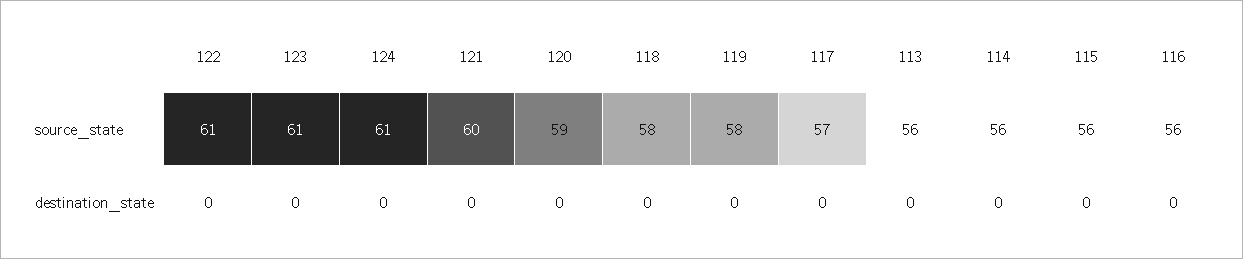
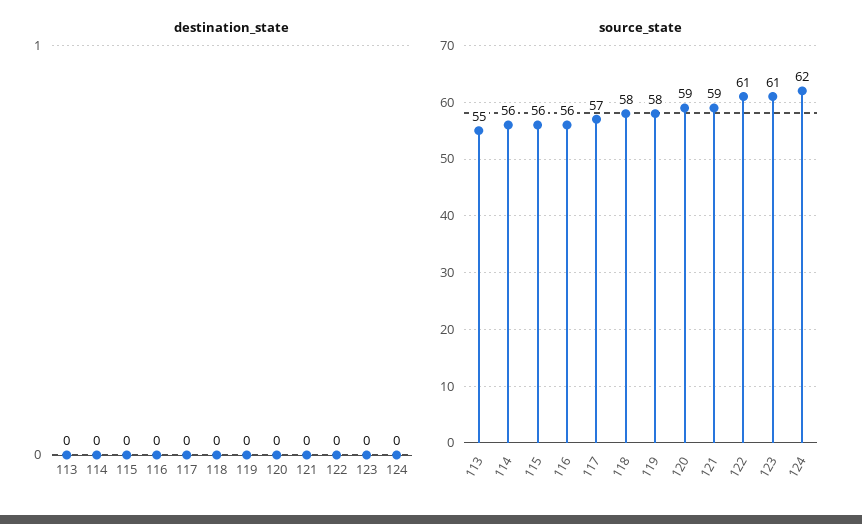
  {
    "source_state": {
      "122": 61,
      "123": 61,
-     "124": 61,
+     "124": 62,
-     "121": 60,
+     "121": 59,
      "120": 59,
      "118": 58,
      "119": 58,
      "117": 57,
-     "113": 56,
+     "113": 55,
      "114": 56,
      "115": 56,
      "116": 56
    },
    "destination_state": {
      "122": 0,
      "123": 0,
      "124": 0,
      "121": 0,
      "120": 0,
      "118": 0,
      "119": 0,
      "117": 0,
      "113": 0,
      "114": 0,
      "115": 0,
      "116": 0
    }
  }

